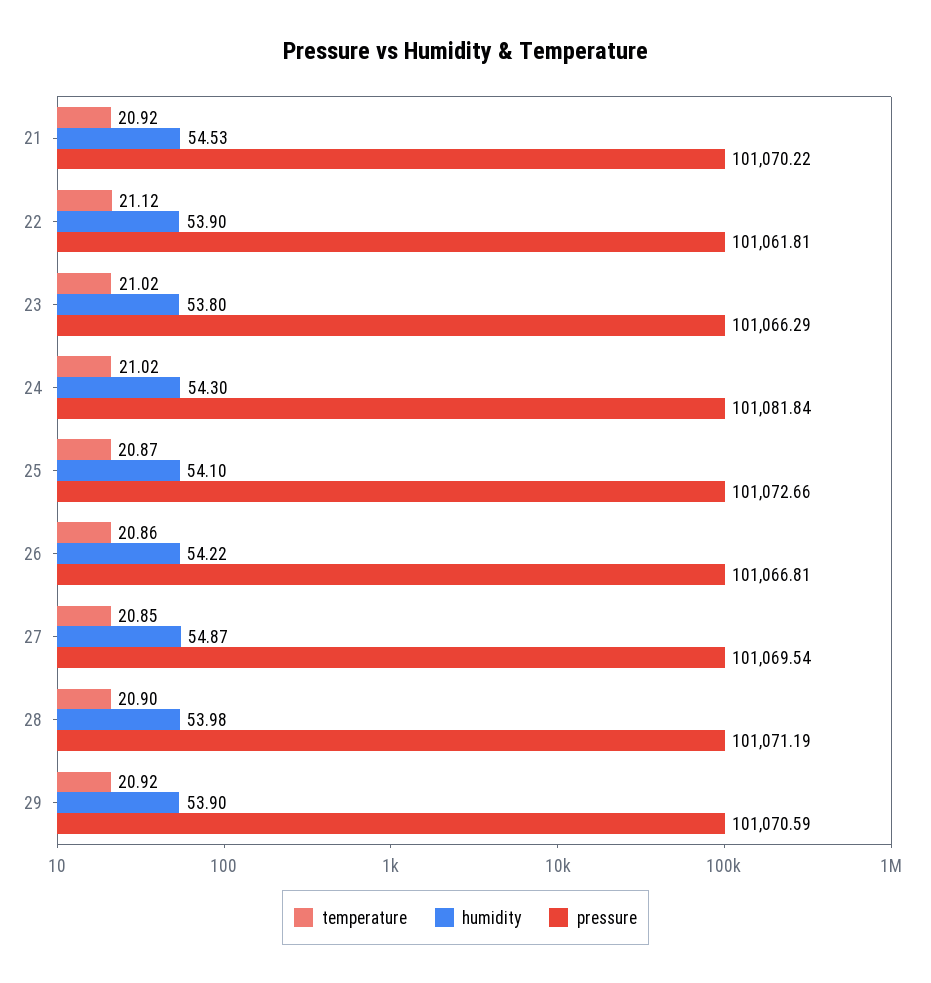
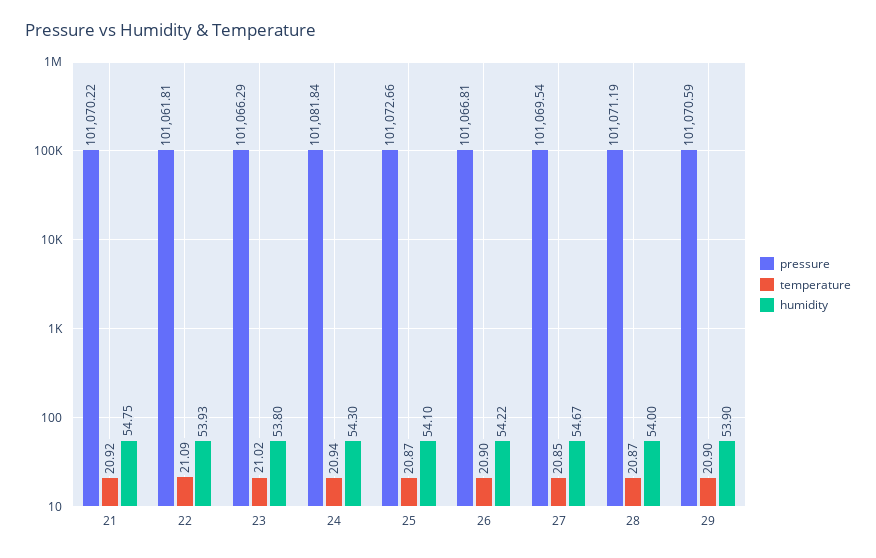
  {
    "temperature": {
      "21": 20.92,
-     "22": 21.12,
+     "22": 21.09,
      "23": 21.02,
-     "24": 21.02,
+     "24": 20.94,
      "25": 20.87,
-     "26": 20.86,
+     "26": 20.9,
      "27": 20.85,
-     "28": 20.9,
+     "28": 20.87,
-     "29": 20.92
+     "29": 20.9
    },
    "humidity": {
-     "21": 54.53,
+     "21": 54.75,
-     "22": 53.9,
+     "22": 53.93,
      "23": 53.8,
      "24": 54.3,
      "25": 54.1,
      "26": 54.22,
-     "27": 54.87,
+     "27": 54.67,
-     "28": 53.98,
+     "28": 54,
      "29": 53.9
    },
    "pressure": {
      "21": 101070.22,
      "22": 101061.81,
      "23": 101066.29,
      "24": 101081.84,
      "25": 101072.66,
      "26": 101066.81,
      "27": 101069.54,
      "28": 101071.19,
      "29": 101070.59
    }
  }

